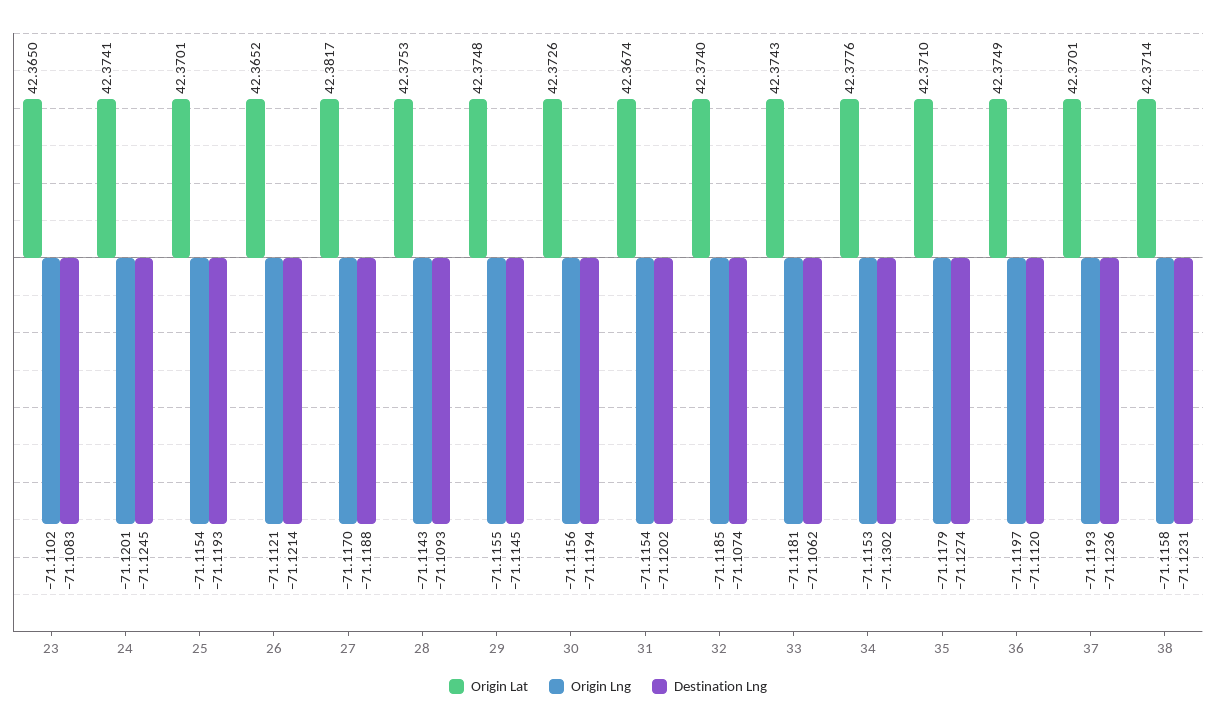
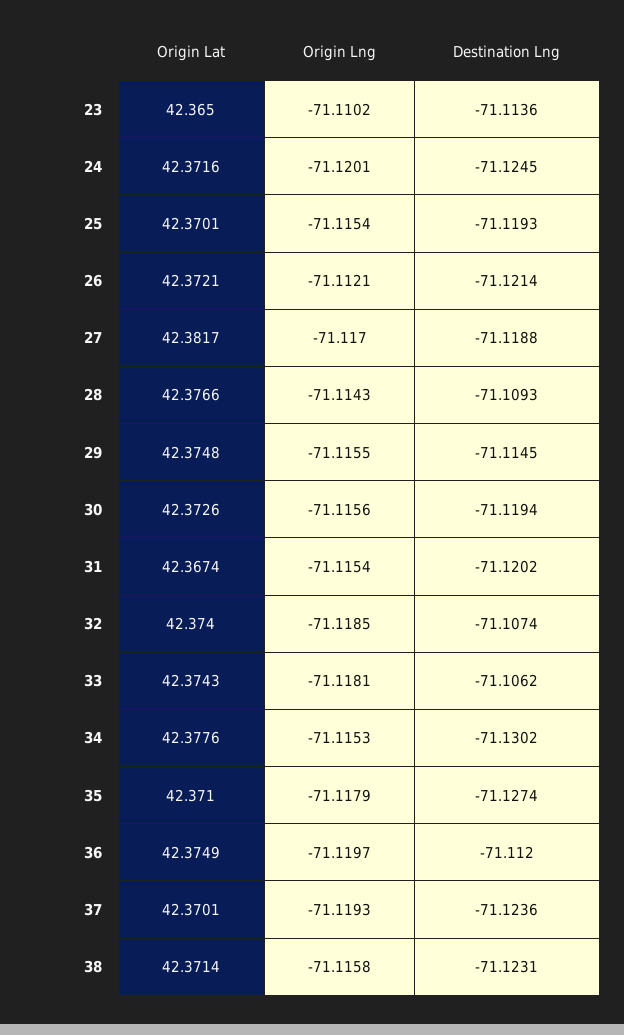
  {
    "Origin Lat": {
      "23": 42.365,
-     "24": 42.3741,
+     "24": 42.3716,
      "25": 42.3701,
-     "26": 42.3652,
+     "26": 42.3721,
      "27": 42.3817,
-     "28": 42.3753,
+     "28": 42.3766,
      "29": 42.3748,
      "30": 42.3726,
      "31": 42.3674,
      "32": 42.374,
      "33": 42.3743,
      "34": 42.3776,
      "35": 42.371,
      "36": 42.3749,
      "37": 42.3701,
      "38": 42.3714
    },
    "Origin Lng": {
      "23": -71.1102,
      "24": -71.1201,
      "25": -71.1154,
      "26": -71.1121,
      "27": -71.117,
      "28": -71.1143,
      "29": -71.1155,
      "30": -71.1156,
      "31": -71.1154,
      "32": -71.1185,
      "33": -71.1181,
      "34": -71.1153,
      "35": -71.1179,
      "36": -71.1197,
      "37": -71.1193,
      "38": -71.1158
    },
    "Destination Lng": {
-     "23": -71.1083,
+     "23": -71.1136,
      "24": -71.1245,
      "25": -71.1193,
      "26": -71.1214,
      "27": -71.1188,
      "28": -71.1093,
      "29": -71.1145,
      "30": -71.1194,
      "31": -71.1202,
      "32": -71.1074,
      "33": -71.1062,
      "34": -71.1302,
      "35": -71.1274,
      "36": -71.112,
      "37": -71.1236,
      "38": -71.1231
    }
  }

